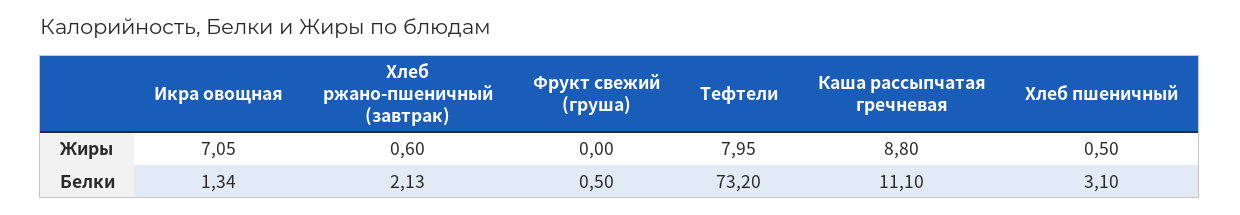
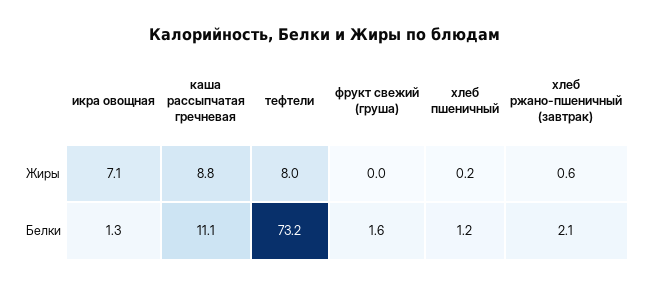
  {
    "Икра овощная": {
      "Жиры": 7.05,
      "Белки": 1.34
    },
    "Хлеб ржано-пшеничный (завтрак)": {
      "Жиры": 0.6,
      "Белки": 2.13
    },
    "Фрукт свежий (груша)": {
      "Жиры": 0,
-     "Белки": 0.5
+     "Белки": 1.6
    },
    "Тефтели": {
      "Жиры": 7.95,
      "Белки": 73.2
    },
    "Каша рассыпчатая гречневая": {
      "Жиры": 8.8,
      "Белки": 11.1
    },
    "Хлеб пшеничный": {
-     "Жиры": 0.5,
+     "Жиры": 0.2,
-     "Белки": 3.1
+     "Белки": 1.2
    }
  }

